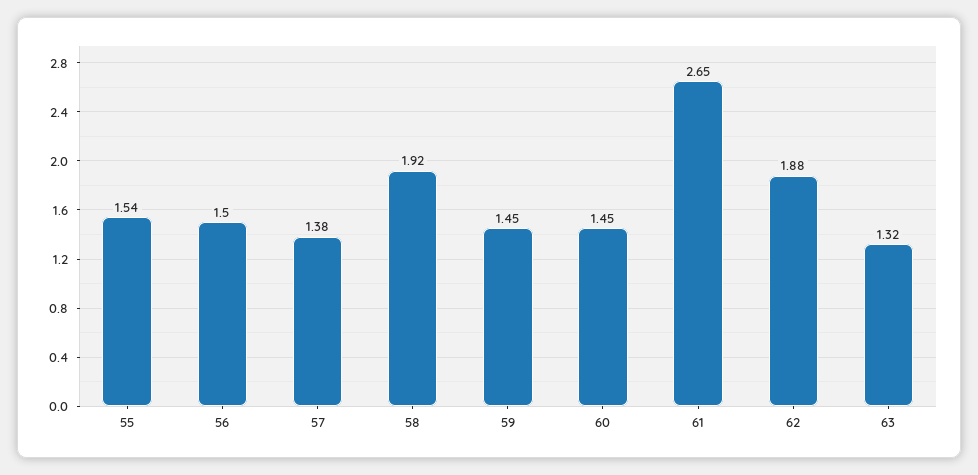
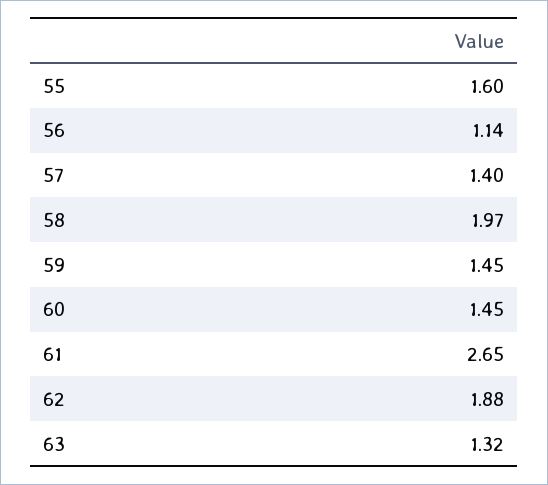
  {
-   "55": 1.54,
+   "55": 1.6,
-   "56": 1.5,
+   "56": 1.14,
-   "57": 1.38,
+   "57": 1.4,
-   "58": 1.92,
+   "58": 1.97,
    "59": 1.45,
    "60": 1.45,
    "61": 2.65,
    "62": 1.88,
    "63": 1.32
  }

